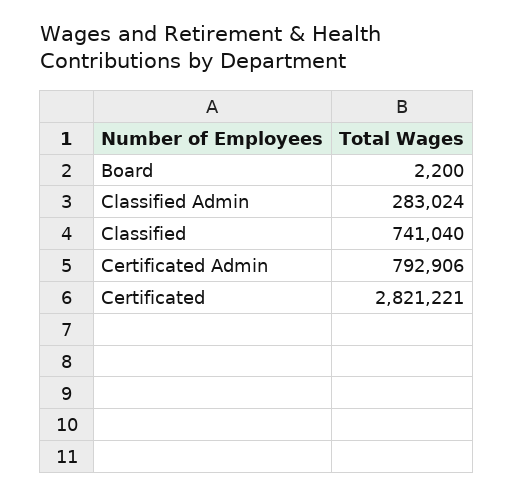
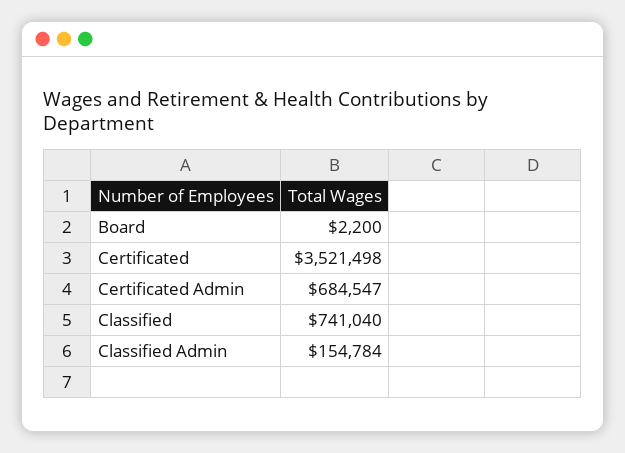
  {
    "Board": 2200,
-   "Classified Admin": 283024,
+   "Classified Admin": 154784,
    "Classified": 741040,
-   "Certificated Admin": 792906,
+   "Certificated Admin": 684547,
-   "Certificated": 2821221
+   "Certificated": 3521498
  }

